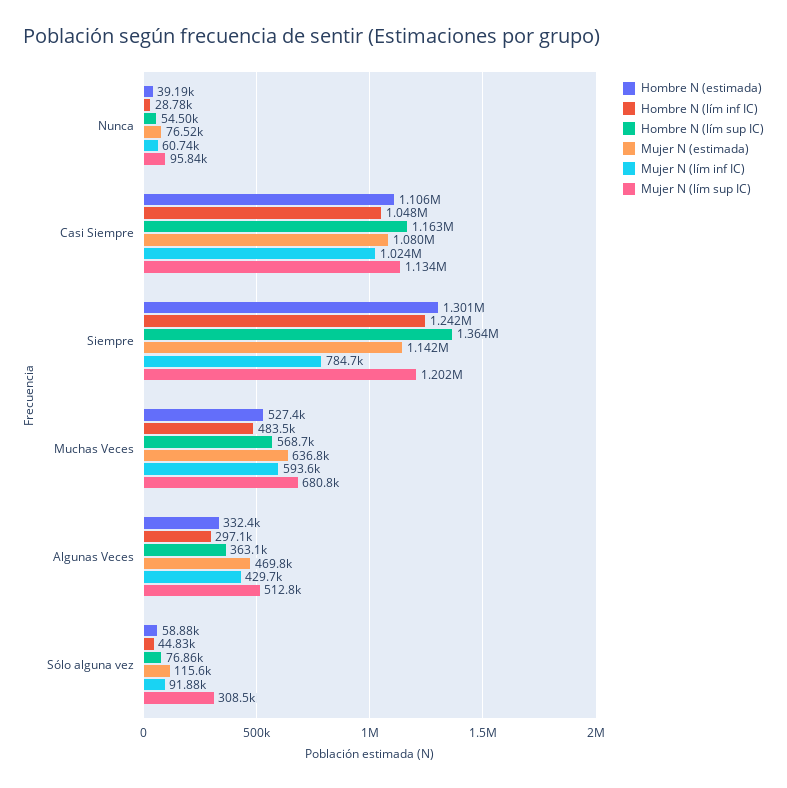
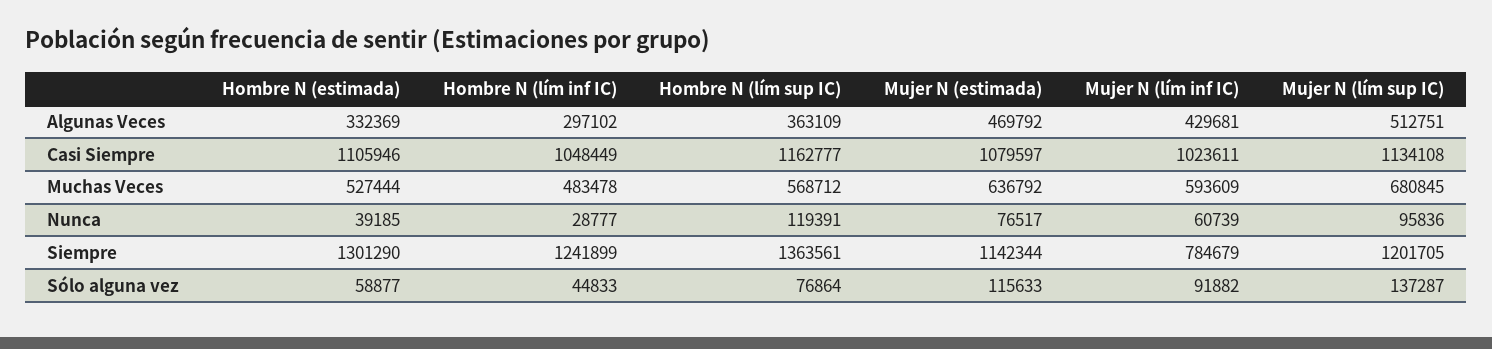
  {
    "Hombre N (estimada)": {
      "Nunca": 39185,
      "Casi Siempre": 1105946,
      "Siempre": 1301290,
      "Muchas Veces": 527444,
      "Algunas Veces": 332369,
      "Sólo alguna vez": 58877
    },
    "Hombre N (lím inf IC)": {
      "Nunca": 28777,
      "Casi Siempre": 1048449,
      "Siempre": 1241899,
      "Muchas Veces": 483478,
      "Algunas Veces": 297102,
      "Sólo alguna vez": 44833
    },
    "Hombre N (lím sup IC)": {
-     "Nunca": 54500,
+     "Nunca": 119391,
      "Casi Siempre": 1162777,
      "Siempre": 1363561,
      "Muchas Veces": 568712,
      "Algunas Veces": 363109,
      "Sólo alguna vez": 76864
    },
    "Mujer N (estimada)": {
      "Nunca": 76517,
      "Casi Siempre": 1079597,
      "Siempre": 1142344,
      "Muchas Veces": 636792,
      "Algunas Veces": 469792,
      "Sólo alguna vez": 115633
    },
    "Mujer N (lím inf IC)": {
      "Nunca": 60739,
      "Casi Siempre": 1023611,
      "Siempre": 784679,
      "Muchas Veces": 593609,
      "Algunas Veces": 429681,
      "Sólo alguna vez": 91882
    },
    "Mujer N (lím sup IC)": {
      "Nunca": 95836,
      "Casi Siempre": 1134108,
      "Siempre": 1201705,
      "Muchas Veces": 680845,
      "Algunas Veces": 512751,
-     "Sólo alguna vez": 308500
+     "Sólo alguna vez": 137287
    }
  }

